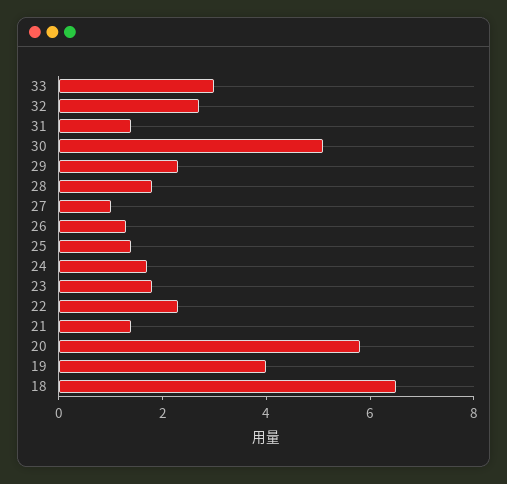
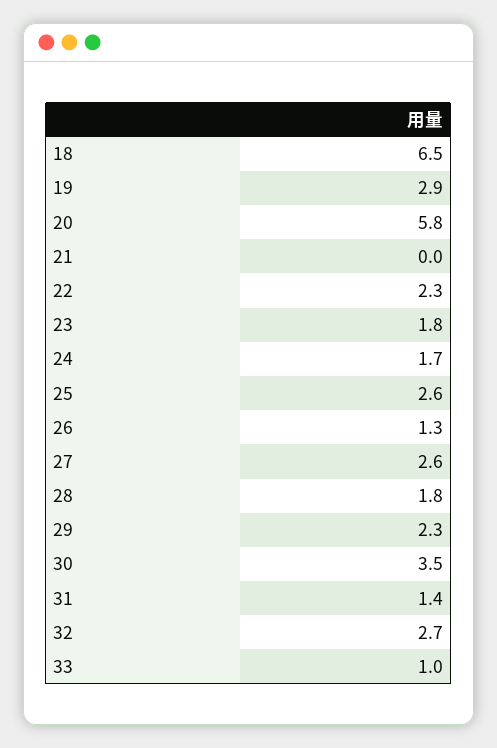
  {
-   "33": 3,
+   "33": 1,
    "32": 2.7,
    "31": 1.4,
-   "30": 5,
+   "30": 3.5,
    "29": 2.3,
    "28": 1.8,
-   "27": 1,
+   "27": 2.6,
    "26": 1.3,
-   "25": 1.5,
+   "25": 2.6,
    "24": 1.7,
    "23": 1.8,
    "22": 2.3,
-   "21": 1.5,
+   "21": 0,
    "20": 5.8,
-   "19": 4,
+   "19": 2.9,
    "18": 6.5
  }

